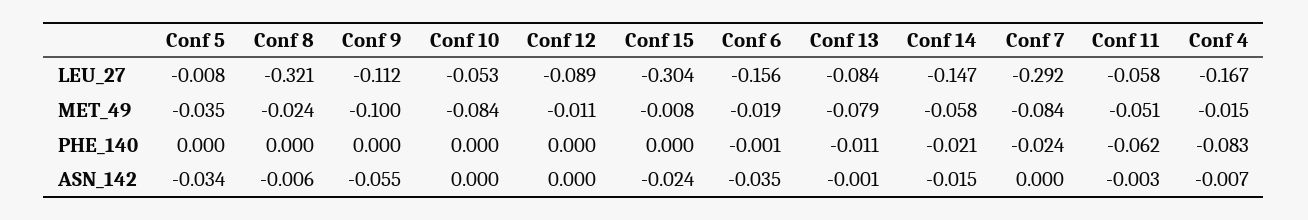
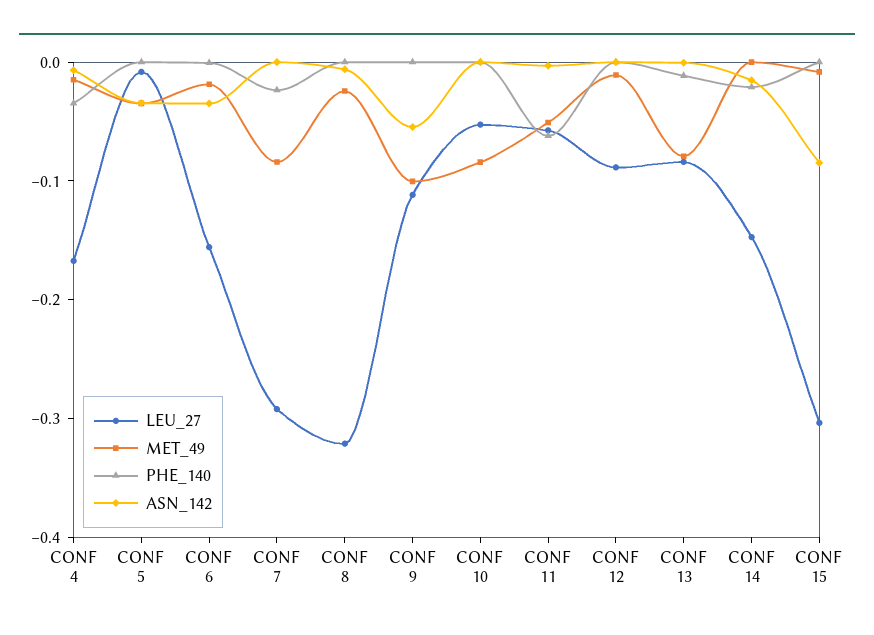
  {
    "LEU_27": {
      "Conf 5": -0.008,
      "Conf 8": -0.321,
      "Conf 9": -0.112,
      "Conf 10": -0.053,
      "Conf 12": -0.089,
      "Conf 15": -0.304,
      "Conf 6": -0.156,
      "Conf 13": -0.084,
      "Conf 14": -0.147,
      "Conf 7": -0.292,
      "Conf 11": -0.058,
      "Conf 4": -0.167
    },
    "MET_49": {
      "Conf 5": -0.035,
      "Conf 8": -0.024,
      "Conf 9": -0.1,
      "Conf 10": -0.084,
      "Conf 12": -0.011,
      "Conf 15": -0.008,
      "Conf 6": -0.019,
      "Conf 13": -0.079,
-     "Conf 14": -0.058,
+     "Conf 14": 0,
      "Conf 7": -0.084,
      "Conf 11": -0.051,
      "Conf 4": -0.015
    },
    "PHE_140": {
      "Conf 5": 0,
      "Conf 8": 0,
      "Conf 9": 0,
      "Conf 10": 0,
      "Conf 12": 0,
      "Conf 15": 0,
      "Conf 6": -0.001,
      "Conf 13": -0.011,
      "Conf 14": -0.021,
      "Conf 7": -0.024,
      "Conf 11": -0.062,
-     "Conf 4": -0.083
+     "Conf 4": -0.04
    },
    "ASN_142": {
      "Conf 5": -0.034,
      "Conf 8": -0.006,
      "Conf 9": -0.055,
      "Conf 10": 0,
      "Conf 12": 0,
-     "Conf 15": -0.024,
+     "Conf 15": -0.08,
      "Conf 6": -0.035,
      "Conf 13": -0.001,
      "Conf 14": -0.015,
      "Conf 7": 0,
      "Conf 11": -0.003,
      "Conf 4": -0.007
    }
  }

